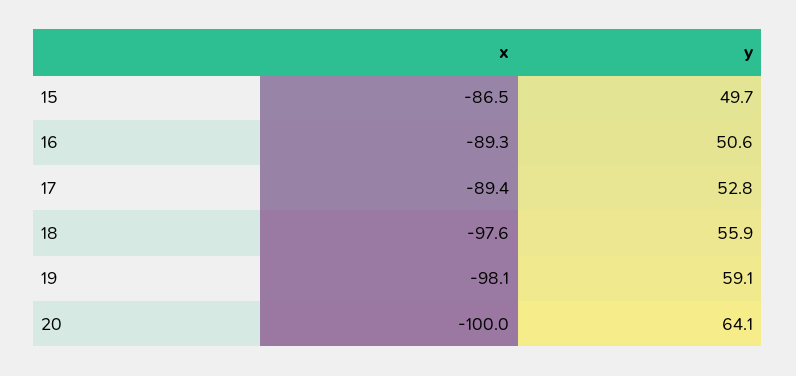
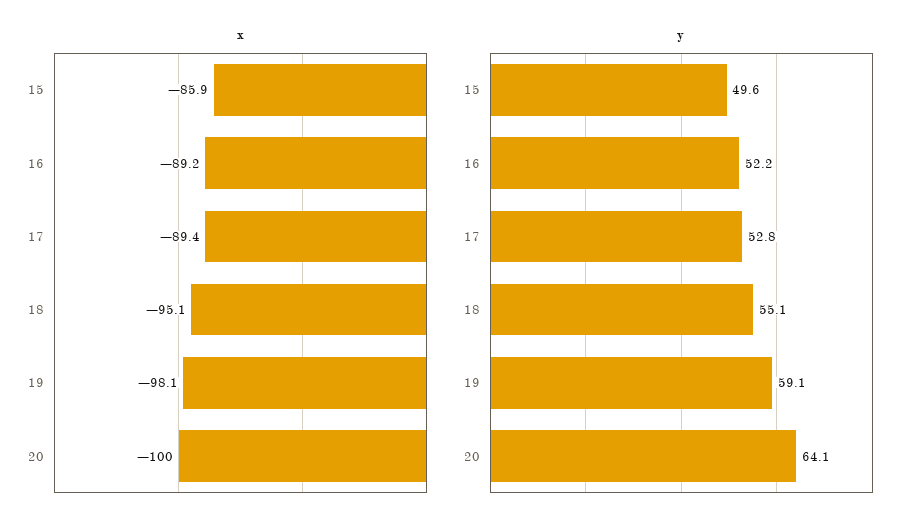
  {
    "x": {
-     "15": -86.5,
+     "15": -85.9,
-     "16": -89.3,
+     "16": -89.2,
      "17": -89.4,
-     "18": -97.6,
+     "18": -95.1,
      "19": -98.1,
      "20": -100
    },
    "y": {
-     "15": 49.7,
+     "15": 49.6,
-     "16": 50.6,
+     "16": 52.2,
      "17": 52.8,
-     "18": 55.9,
+     "18": 55.1,
      "19": 59.1,
      "20": 64.1
    }
  }

